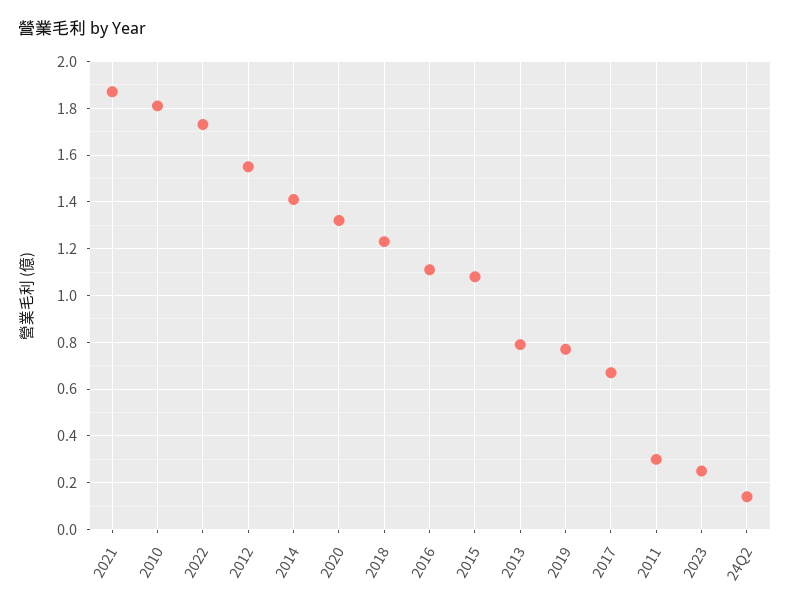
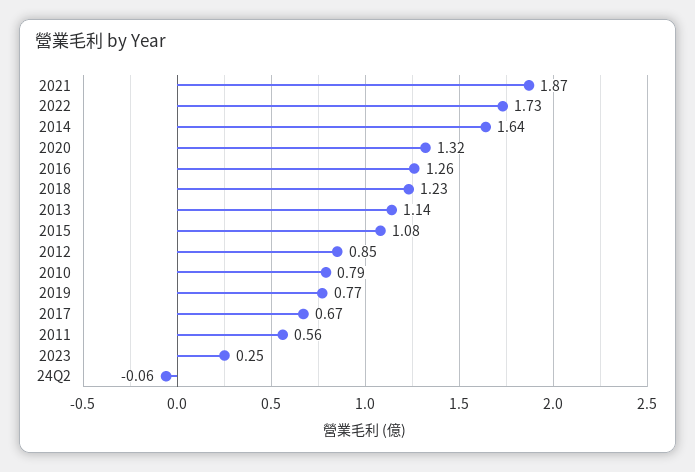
  {
    "2021": 1.87,
-   "2010": 1.8,
+   "2010": 0.79,
    "2022": 1.73,
-   "2012": 1.55,
+   "2012": 0.85,
-   "2014": 1.4,
+   "2014": 1.64,
    "2020": 1.32,
    "2018": 1.23,
-   "2016": 1.1,
+   "2016": 1.26,
    "2015": 1.08,
-   "2013": 0.8,
+   "2013": 1.14,
    "2019": 0.77,
    "2017": 0.67,
-   "2011": 0.3,
+   "2011": 0.56,
    "2023": 0.25,
-   "24Q2": 0.15
+   "24Q2": -0.06
  }

